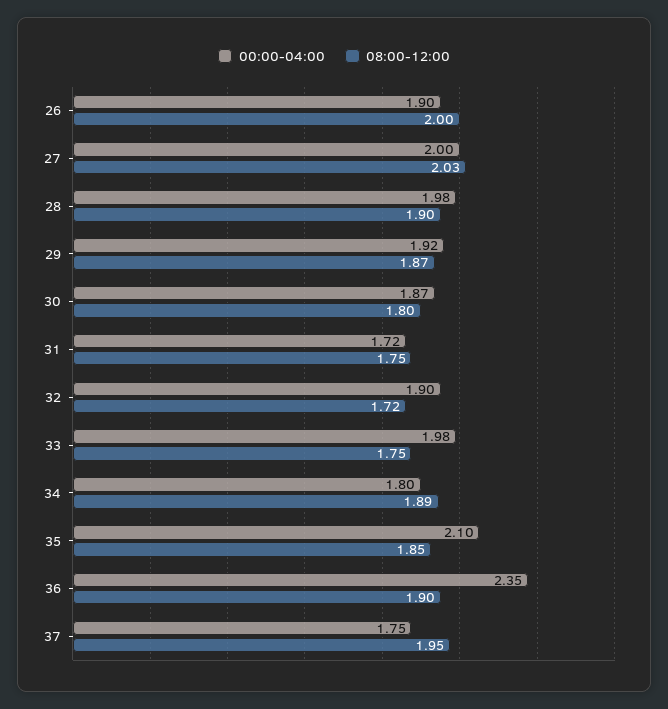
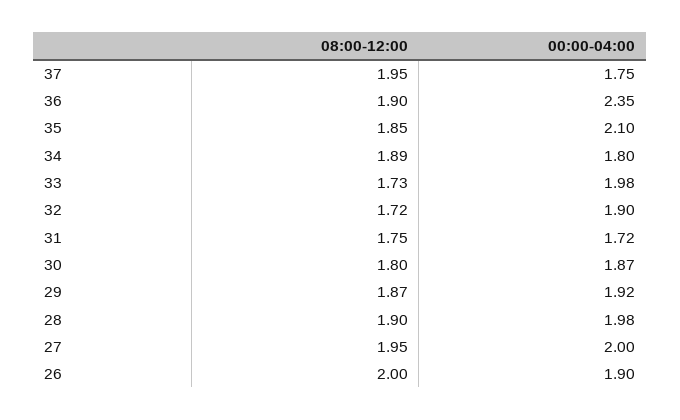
  {
    "00:00-04:00": {
      "26": 1.9,
      "27": 2,
      "28": 1.98,
      "29": 1.92,
      "30": 1.87,
      "31": 1.72,
      "32": 1.9,
      "33": 1.98,
      "34": 1.8,
      "35": 2.1,
      "36": 2.35,
      "37": 1.75
    },
    "08:00-12:00": {
      "26": 2,
-     "27": 2.03,
+     "27": 1.95,
      "28": 1.9,
      "29": 1.87,
      "30": 1.8,
      "31": 1.75,
      "32": 1.72,
-     "33": 1.75,
+     "33": 1.73,
      "34": 1.89,
      "35": 1.85,
      "36": 1.9,
      "37": 1.95
    }
  }

